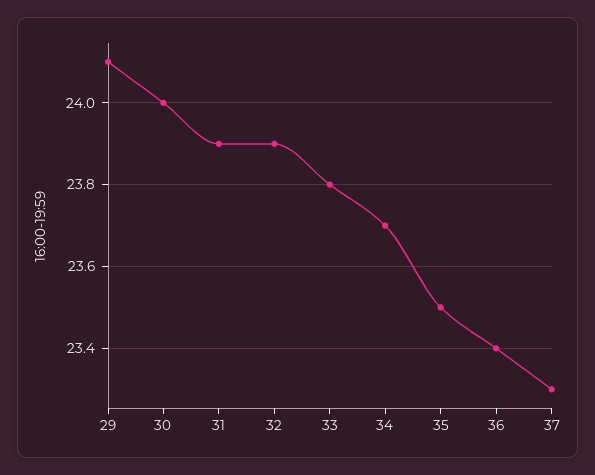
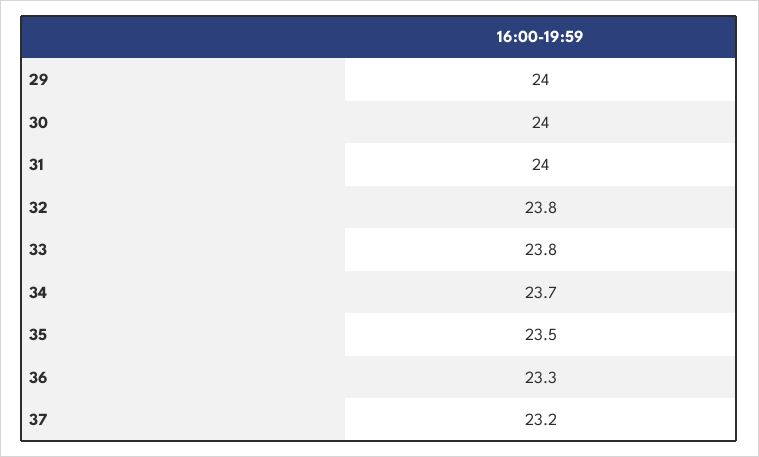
  {
-   "29": 24.1,
+   "29": 24,
    "30": 24,
-   "31": 23.9,
+   "31": 24,
-   "32": 23.9,
+   "32": 23.8,
    "33": 23.8,
    "34": 23.7,
    "35": 23.5,
-   "36": 23.4,
+   "36": 23.3,
-   "37": 23.3
+   "37": 23.2
  }

